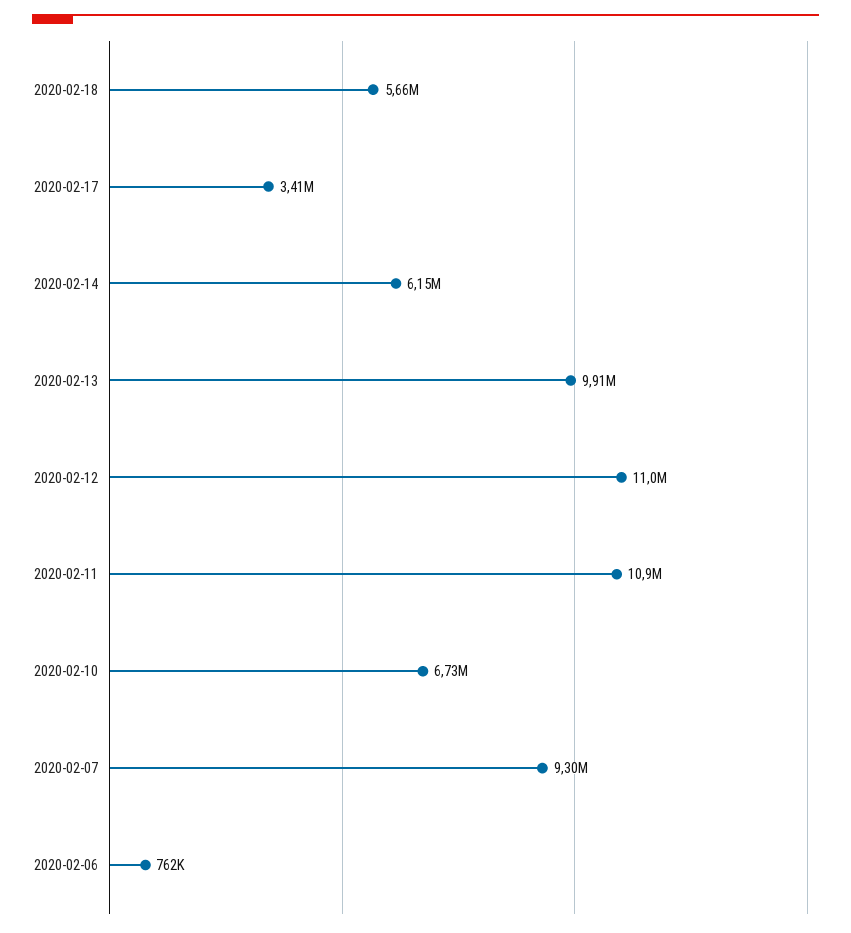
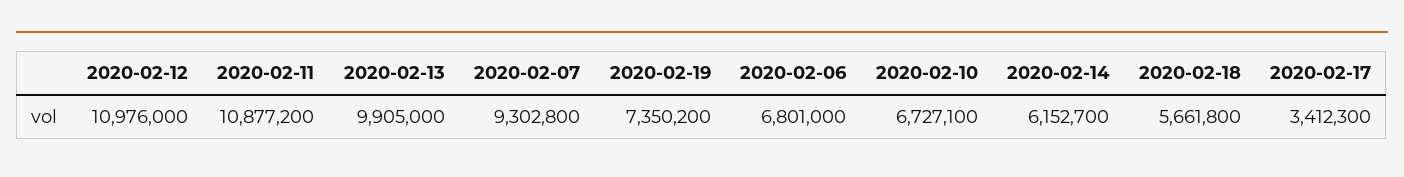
  {
    "2020-02-18": 5661800,
    "2020-02-17": 3412300,
    "2020-02-14": 6152700,
    "2020-02-13": 9905000,
    "2020-02-12": 10976000,
    "2020-02-11": 10877200,
    "2020-02-10": 6727100,
    "2020-02-07": 9302800,
-   "2020-02-06": 762000
+   "2020-02-06": 6801000,
+   "2020-02-19": 7350200
  }

